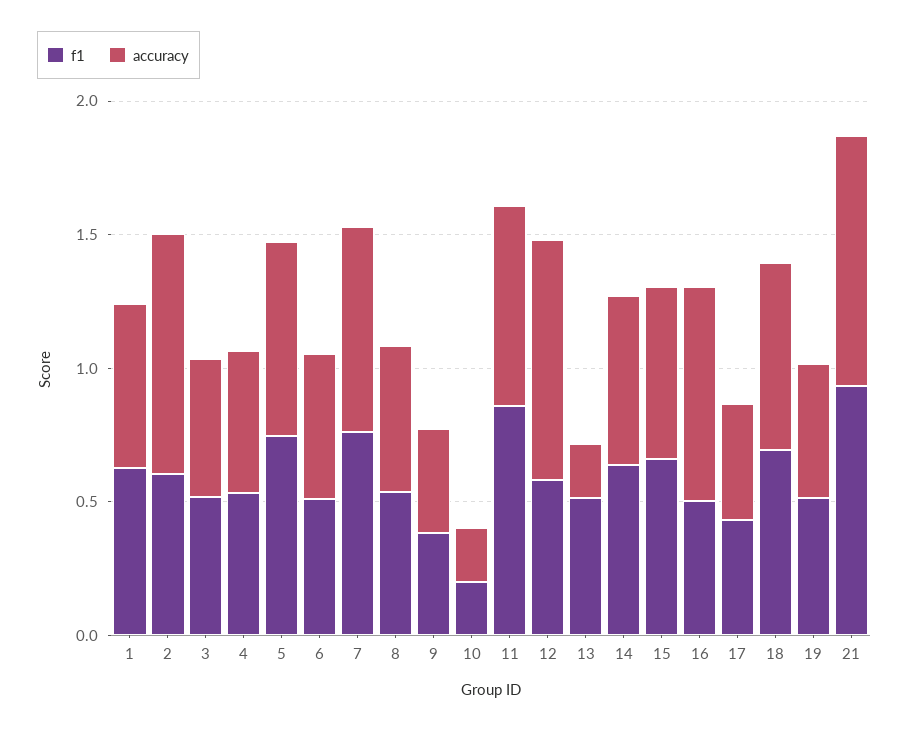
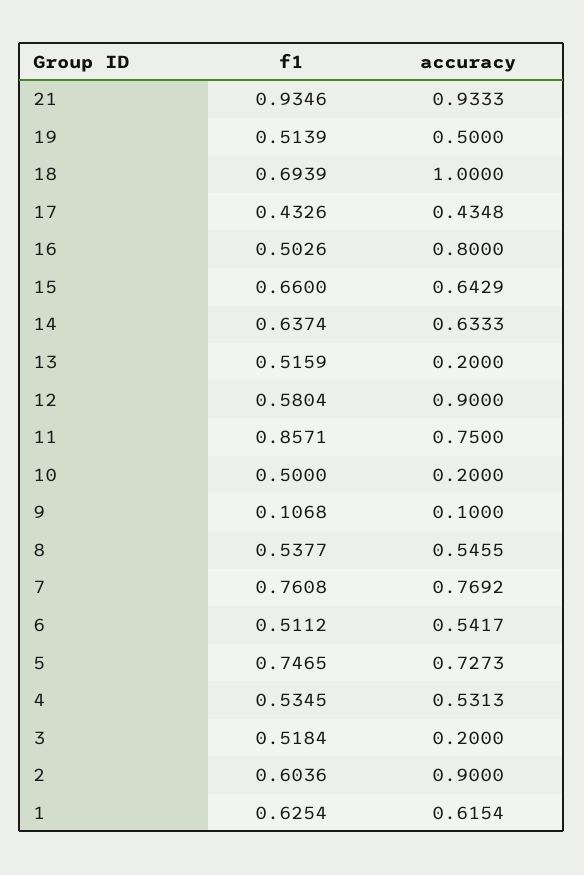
  {
    "f1": {
      "1": 0.6254,
      "2": 0.6036,
      "3": 0.5184,
      "4": 0.5345,
      "5": 0.7465,
      "6": 0.5112,
      "7": 0.7608,
      "8": 0.5377,
-     "9": 0.4,
+     "9": 0.1068,
-     "10": 0.2,
+     "10": 0.5,
      "11": 0.8571,
      "12": 0.5804,
      "13": 0.5159,
      "14": 0.6374,
      "15": 0.66,
      "16": 0.5026,
      "17": 0.4326,
      "18": 0.6939,
      "19": 0.5139,
      "21": 0.9346
    },
    "accuracy": {
      "1": 0.6154,
      "2": 0.9,
-     "3": 0.5,
+     "3": 0.2,
      "4": 0.5313,
      "5": 0.7273,
      "6": 0.5417,
      "7": 0.7692,
      "8": 0.5455,
-     "9": 0.4,
+     "9": 0.1,
      "10": 0.2,
      "11": 0.75,
      "12": 0.9,
      "13": 0.2,
      "14": 0.6333,
      "15": 0.6429,
      "16": 0.8,
      "17": 0.4348,
-     "18": 0.7,
+     "18": 1,
      "19": 0.5,
      "21": 0.9333
    }
  }

